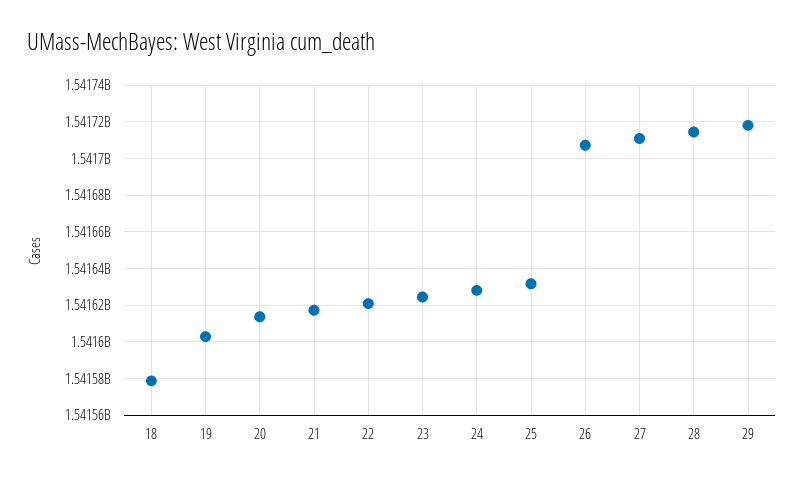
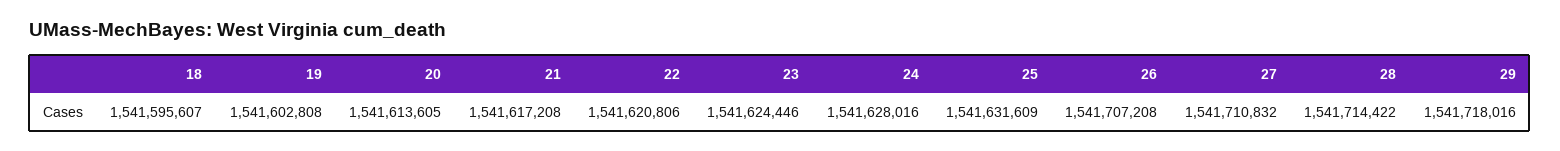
  {
-   "18": 1541580000,
+   "18": 1541595607,
    "19": 1541602808,
    "20": 1541613605,
    "21": 1541617208,
    "22": 1541620806,
    "23": 1541624446,
    "24": 1541628016,
    "25": 1541631609,
    "26": 1541707208,
    "27": 1541710832,
    "28": 1541714422,
    "29": 1541718016
  }

